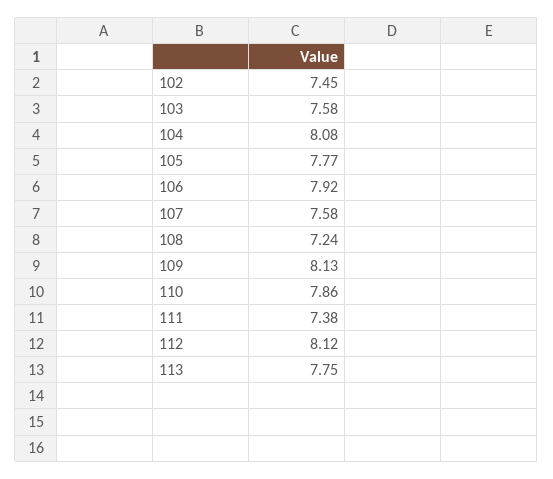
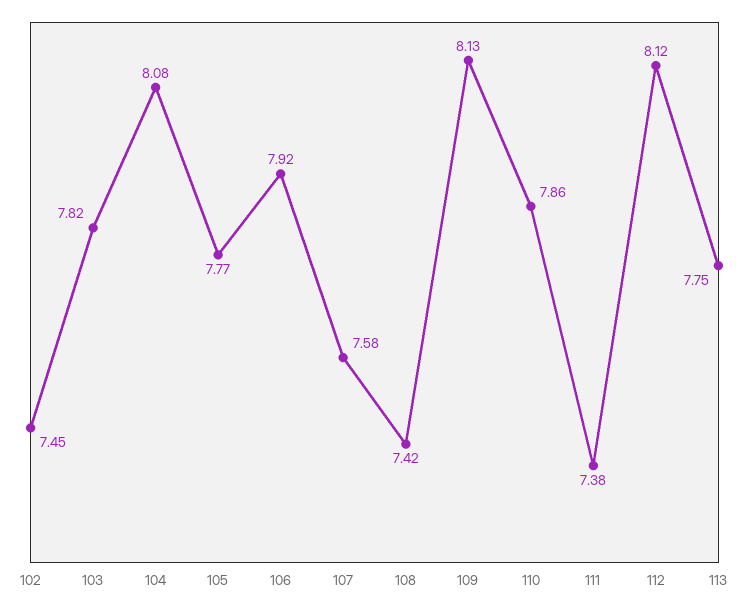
  {
    "102": 7.45,
-   "103": 7.58,
+   "103": 7.82,
    "104": 8.08,
    "105": 7.77,
    "106": 7.92,
    "107": 7.58,
-   "108": 7.24,
+   "108": 7.42,
    "109": 8.13,
    "110": 7.86,
    "111": 7.38,
    "112": 8.12,
    "113": 7.75
  }

